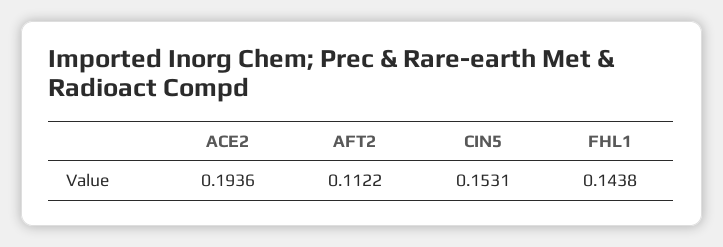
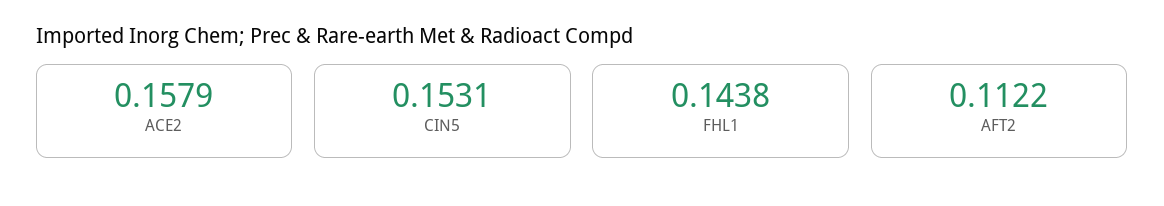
  {
-   "ACE2": 0.1936,
+   "ACE2": 0.1579,
    "AFT2": 0.1122,
    "CIN5": 0.1531,
    "FHL1": 0.1438
  }

